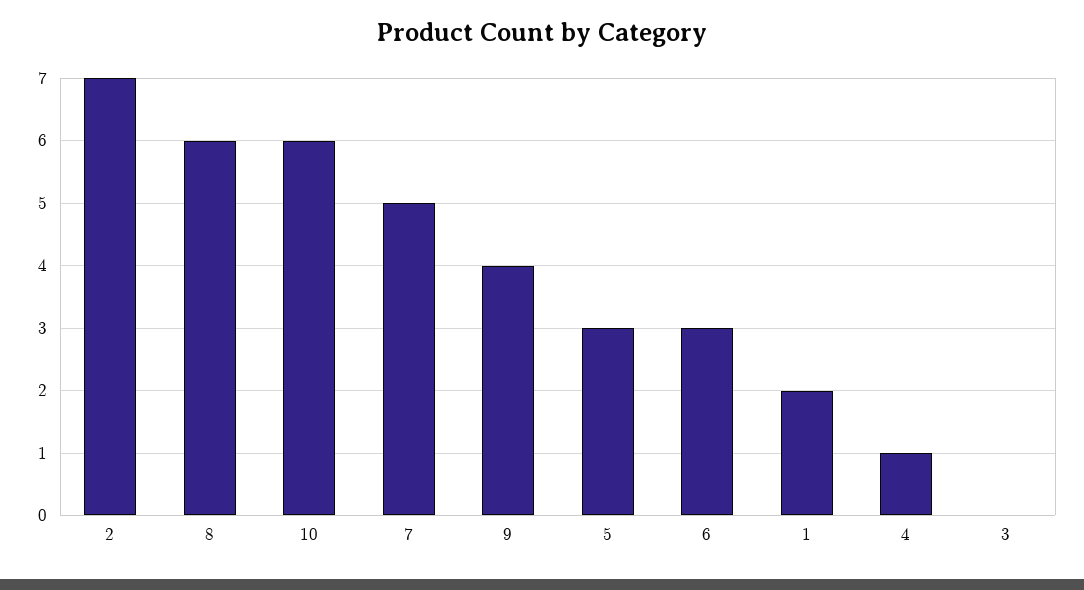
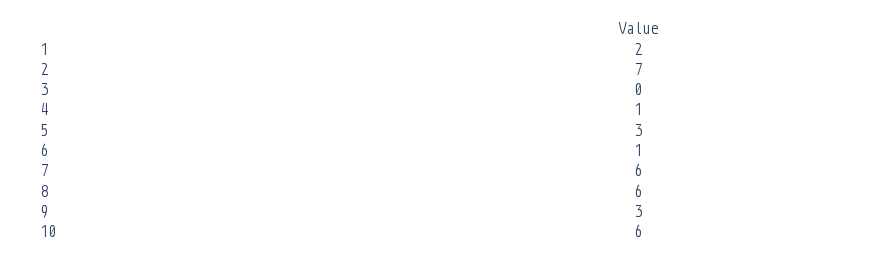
  {
    "2": 7,
    "8": 6,
    "10": 6,
-   "7": 5,
+   "7": 6,
-   "9": 4,
+   "9": 3,
    "5": 3,
-   "6": 3,
+   "6": 1,
    "1": 2,
    "4": 1,
    "3": 0
  }

